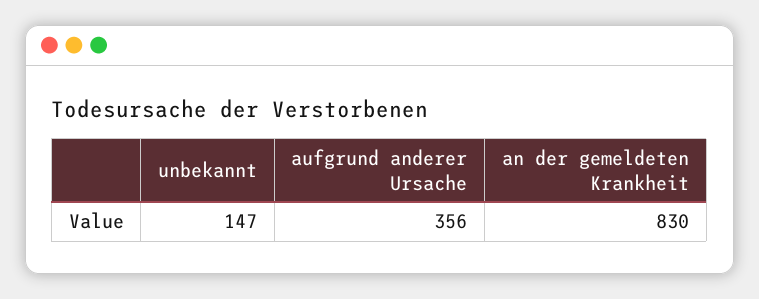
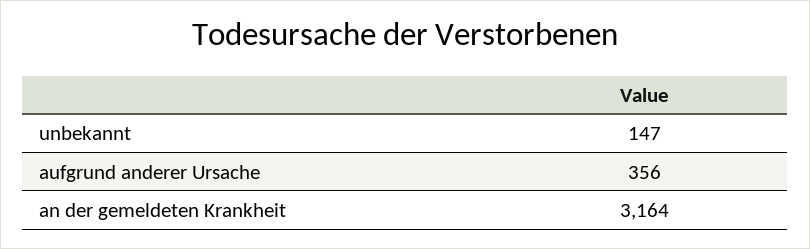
  {
    "unbekannt": 147,
    "aufgrund anderer Ursache": 356,
-   "an der gemeldeten Krankheit": 830
+   "an der gemeldeten Krankheit": 3164
  }

